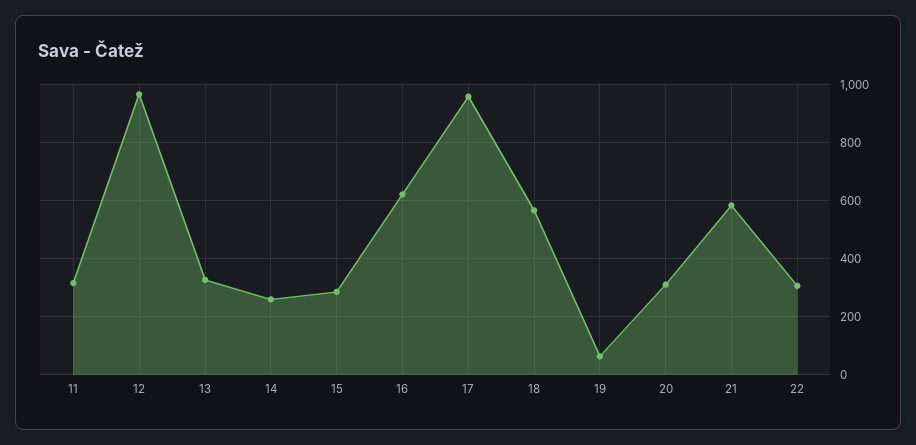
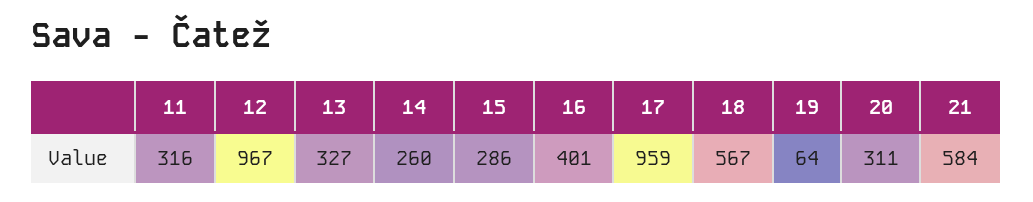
  {
    "11": 316,
    "12": 967,
    "13": 327,
    "14": 260,
    "15": 286,
-   "16": 625,
+   "16": 401,
    "17": 959,
    "18": 567,
    "19": 64,
    "20": 311,
-   "21": 584,
+   "21": 584
-   "22": 300
  }

